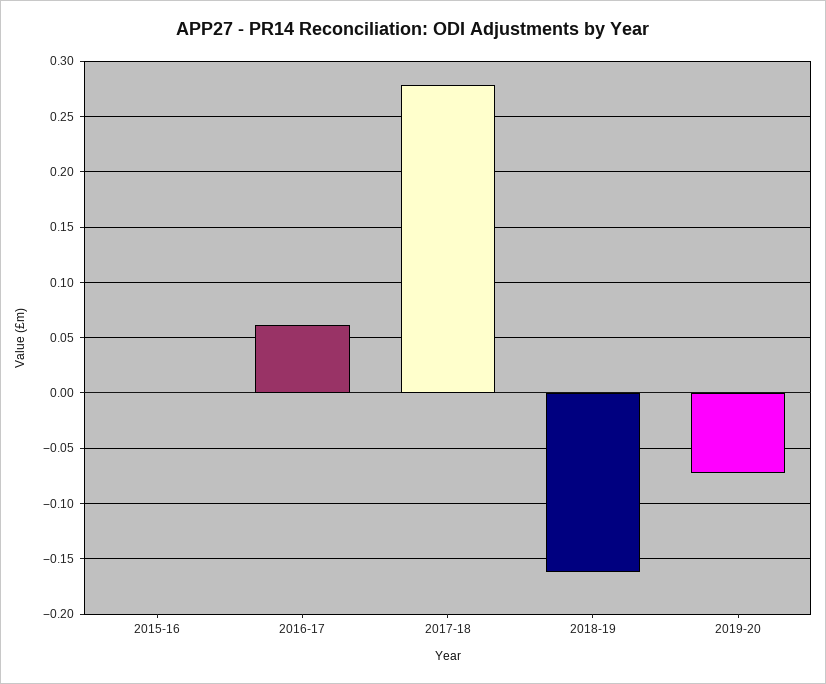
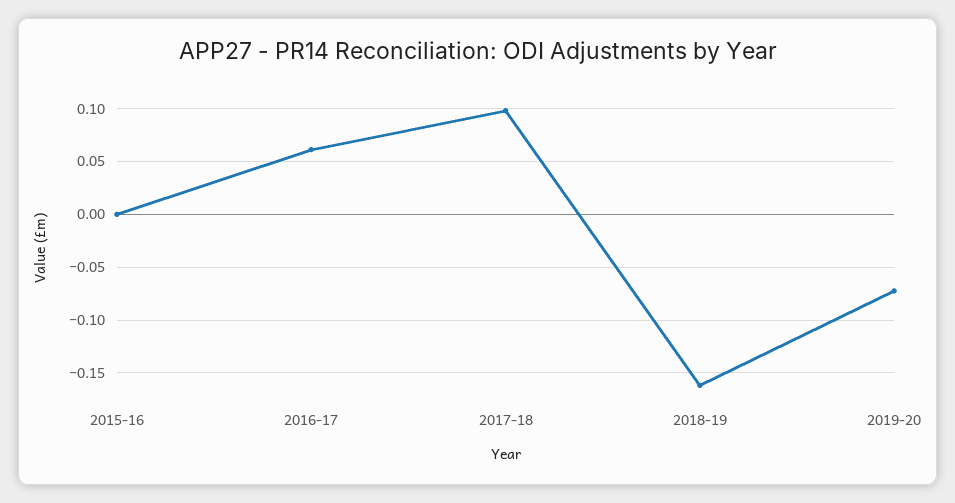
  {
    "2015-16": 0,
    "2016-17": 0.06,
-   "2017-18": 0.28,
+   "2017-18": 0.1,
    "2018-19": -0.16,
    "2019-20": -0.07
  }

